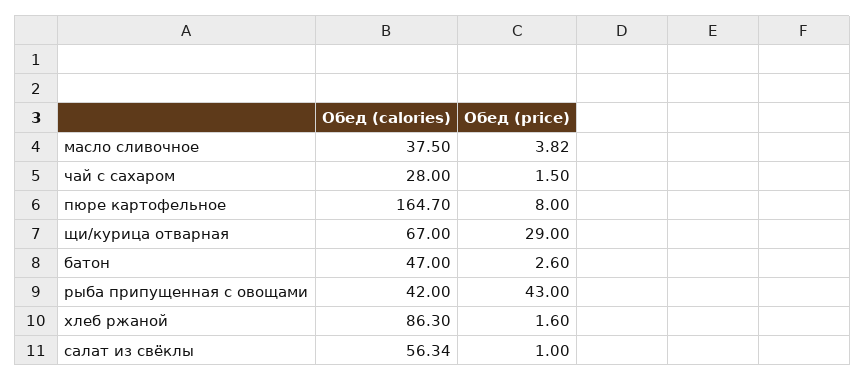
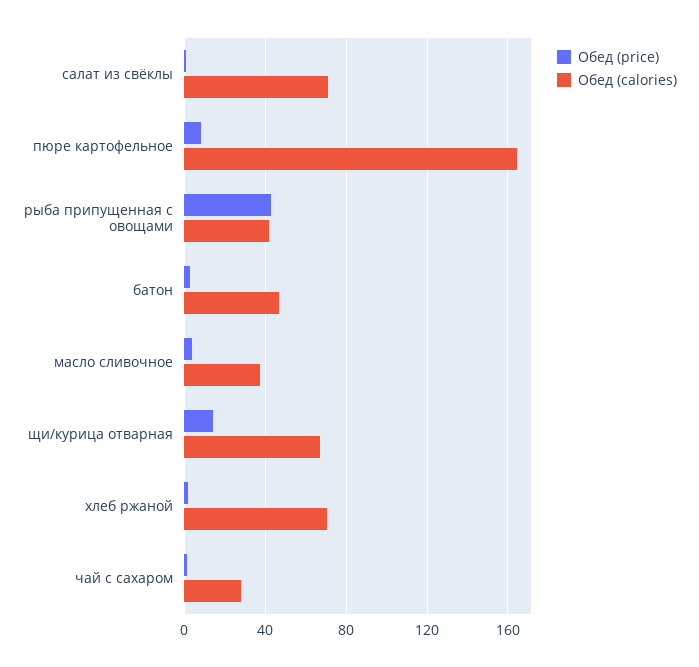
  {
    "Обед (calories)": {
      "масло сливочное": 37.5,
      "чай с сахаром": 28,
      "пюре картофельное": 164.7,
      "щи/курица отварная": 67,
      "батон": 47,
      "рыба припущенная с овощами": 42,
-     "хлеб ржаной": 86.3,
+     "хлеб ржаной": 70,
-     "салат из свёклы": 56.34
+     "салат из свёклы": 70
    },
    "Обед (price)": {
      "масло сливочное": 3.82,
      "чай с сахаром": 1.5,
      "пюре картофельное": 8,
-     "щи/курица отварная": 29,
+     "щи/курица отварная": 15,
      "батон": 2.6,
      "рыба припущенная с овощами": 43,
      "хлеб ржаной": 1.6,
      "салат из свёклы": 1
    }
  }

